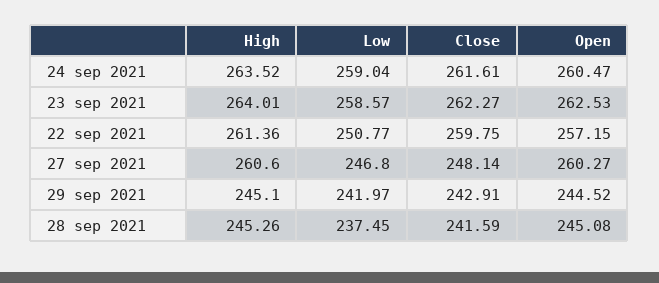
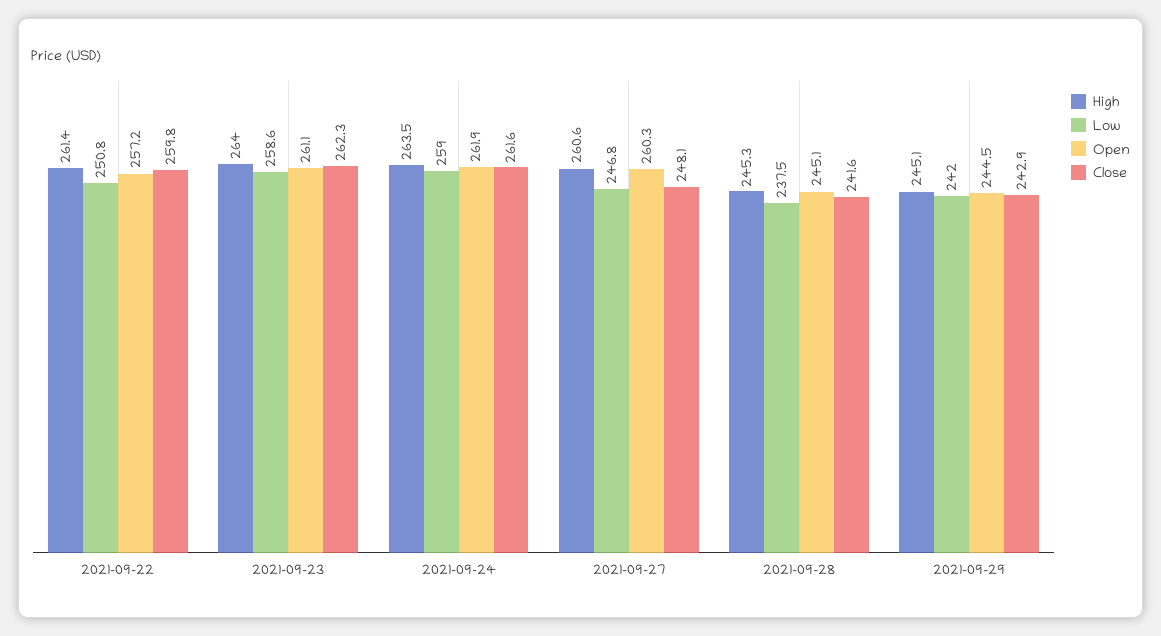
  {
    "High": {
      "24 sep 2021": 263.52,
      "23 sep 2021": 264.01,
      "22 sep 2021": 261.36,
      "27 sep 2021": 260.6,
      "29 sep 2021": 245.1,
      "28 sep 2021": 245.26
    },
    "Low": {
      "24 sep 2021": 259.04,
      "23 sep 2021": 258.57,
      "22 sep 2021": 250.77,
      "27 sep 2021": 246.8,
      "29 sep 2021": 241.97,
      "28 sep 2021": 237.45
    },
    "Close": {
      "24 sep 2021": 261.61,
      "23 sep 2021": 262.27,
      "22 sep 2021": 259.75,
      "27 sep 2021": 248.14,
      "29 sep 2021": 242.91,
      "28 sep 2021": 241.59
    },
    "Open": {
-     "24 sep 2021": 260.47,
+     "24 sep 2021": 261.9,
-     "23 sep 2021": 262.53,
+     "23 sep 2021": 261.1,
      "22 sep 2021": 257.15,
      "27 sep 2021": 260.27,
      "29 sep 2021": 244.52,
      "28 sep 2021": 245.08
    }
  }

